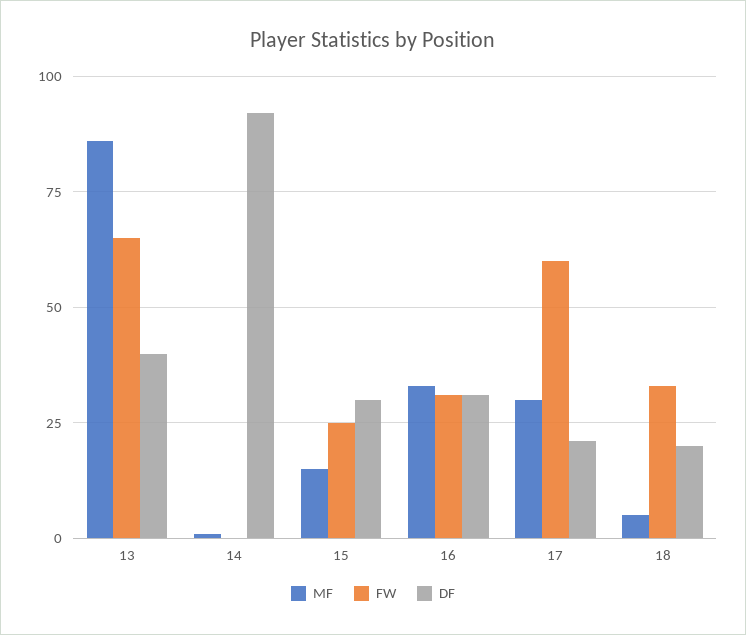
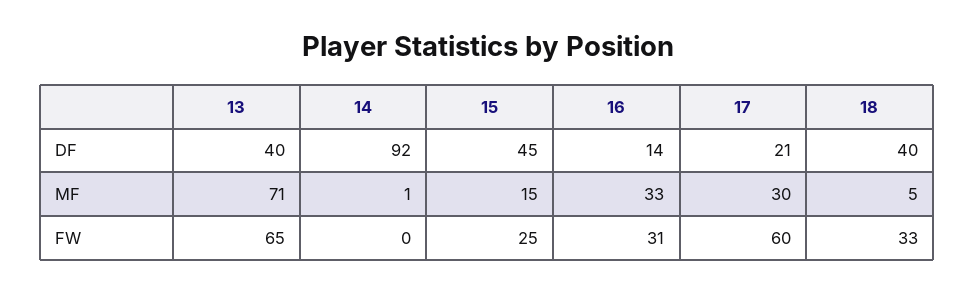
  {
    "MF": {
-     "13": 85,
+     "13": 71,
      "14": 1,
      "15": 15,
      "16": 33,
      "17": 30,
      "18": 5
    },
    "FW": {
      "13": 65,
      "14": 0,
      "15": 25,
      "16": 31,
      "17": 60,
      "18": 33
    },
    "DF": {
      "13": 40,
      "14": 92,
-     "15": 30,
+     "15": 45,
-     "16": 30,
+     "16": 14,
      "17": 21,
-     "18": 20
+     "18": 40
    }
  }

